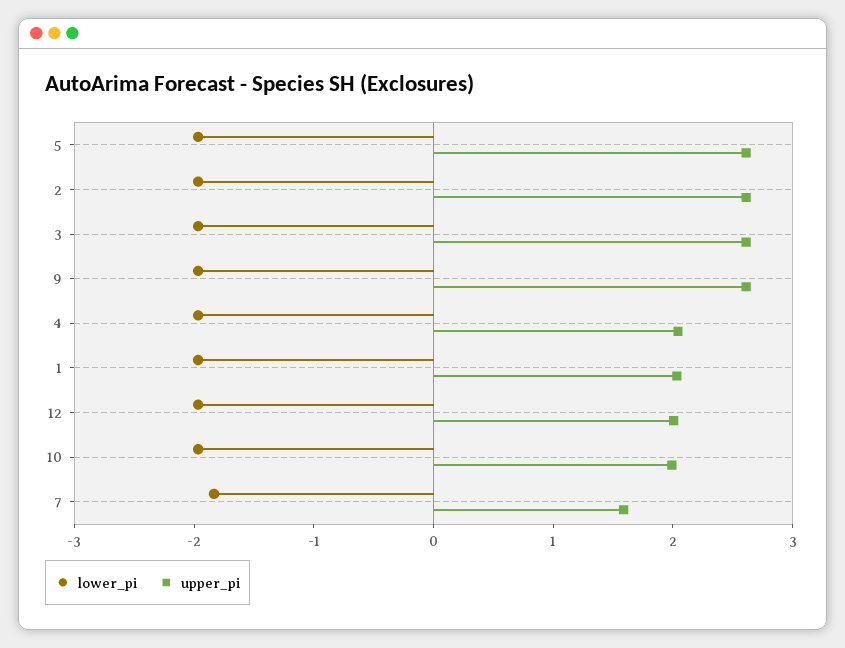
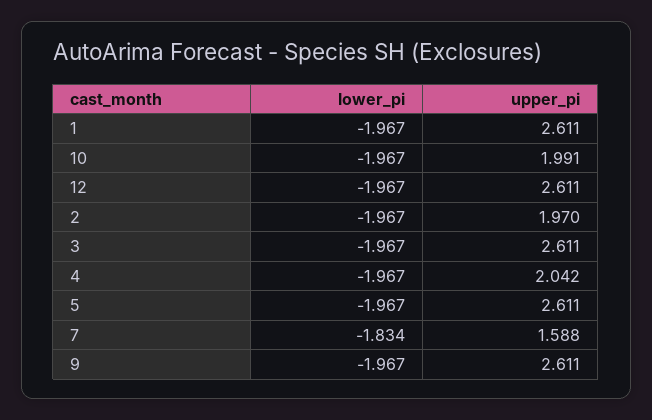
  {
    "lower_pi": {
      "5": -1.967,
      "2": -1.967,
      "3": -1.967,
      "9": -1.967,
      "4": -1.967,
      "1": -1.967,
      "12": -1.967,
      "10": -1.967,
      "7": -1.834
    },
    "upper_pi": {
      "5": 2.611,
-     "2": 2.6,
+     "2": 1.97,
      "3": 2.611,
      "9": 2.611,
      "4": 2.042,
-     "1": 2,
+     "1": 2.611,
-     "12": 2,
+     "12": 2.611,
      "10": 1.991,
      "7": 1.588
    }
  }

